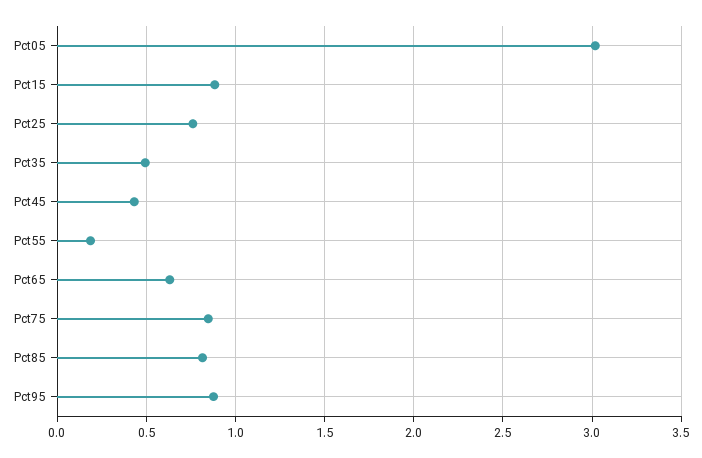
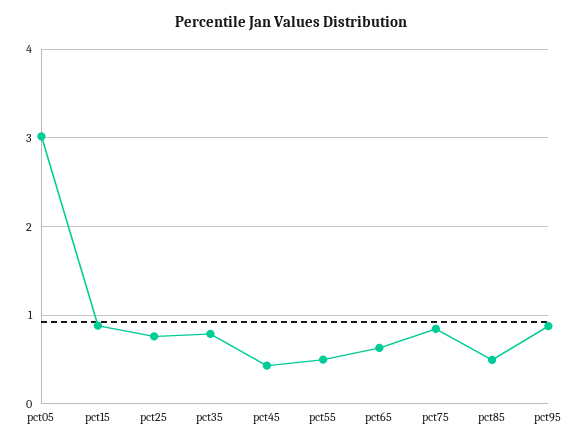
  {
    "Pct05": 3,
    "Pct15": 0.9,
    "Pct25": 0.75,
-   "Pct35": 0.5,
+   "Pct35": 0.8,
    "Pct45": 0.45,
-   "Pct55": 0.2,
+   "Pct55": 0.5,
    "Pct65": 0.65,
    "Pct75": 0.85,
-   "Pct85": 0.8,
+   "Pct85": 0.5,
    "Pct95": 0.9
  }

